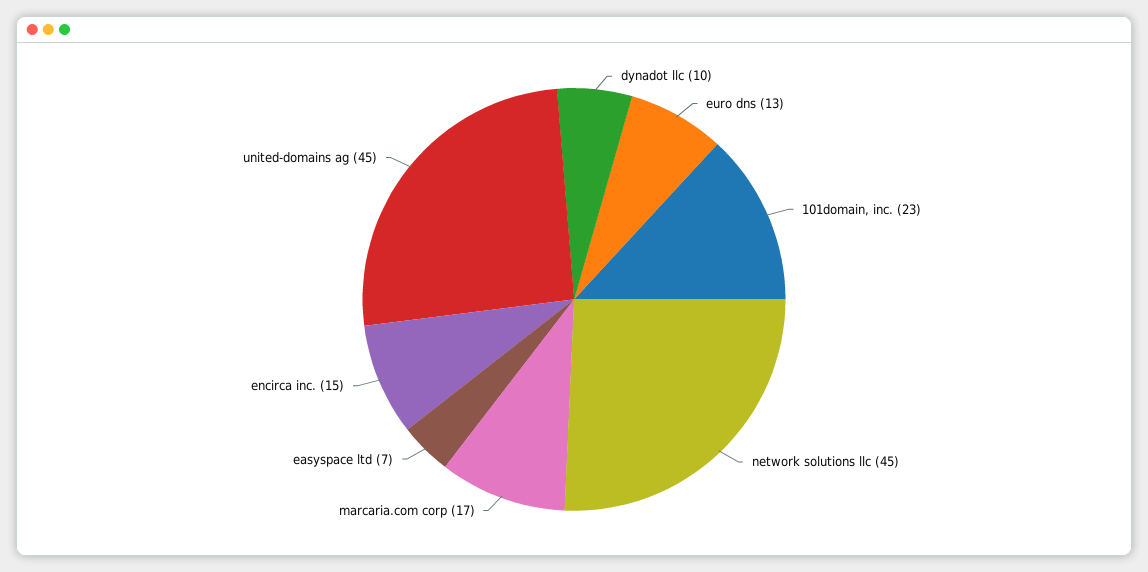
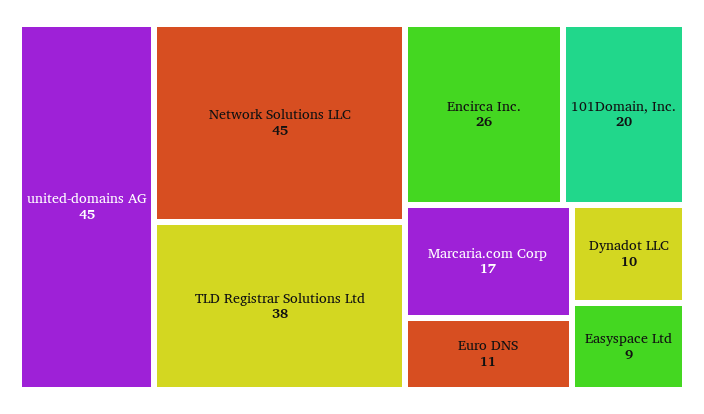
  {
    "dynadot llc": 10,
-   "euro dns": 13,
+   "euro dns": 11,
-   "101domain, inc.": 23,
+   "101domain, inc.": 20,
    "network solutions llc": 45,
    "marcaria.com corp": 17,
-   "easyspace ltd": 7,
+   "easyspace ltd": 9,
-   "encirca inc.": 15,
+   "encirca inc.": 26,
-   "united-domains ag": 45
+   "united-domains ag": 45,
+   "TLD Registrar Solutions Ltd": 38
  }

